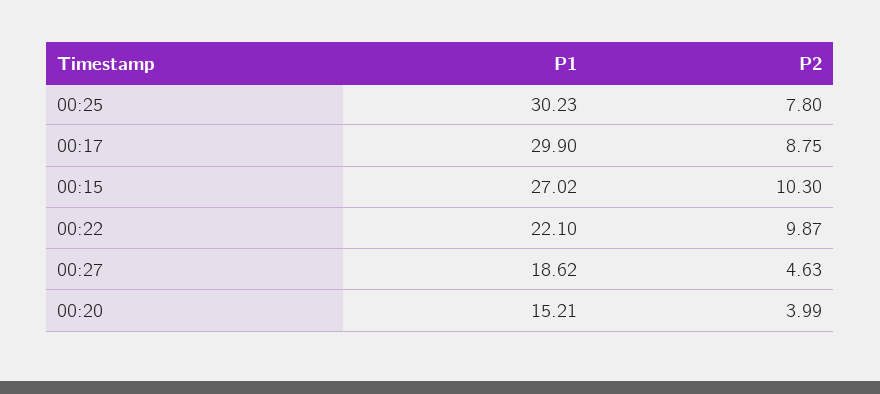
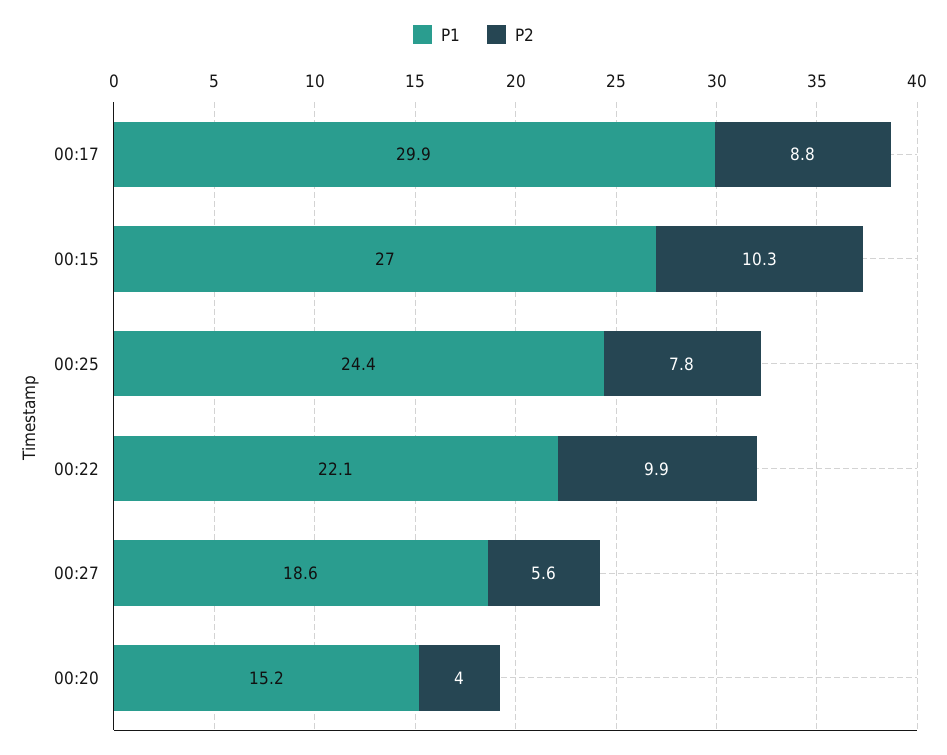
  {
    "P1": {
-     "00:25": 30.23,
+     "00:25": 24.4,
      "00:17": 29.9,
      "00:15": 27.02,
      "00:22": 22.1,
      "00:27": 18.62,
      "00:20": 15.21
    },
    "P2": {
      "00:25": 7.8,
      "00:17": 8.75,
      "00:15": 10.3,
      "00:22": 9.87,
-     "00:27": 4.63,
+     "00:27": 5.6,
      "00:20": 3.99
    }
  }

